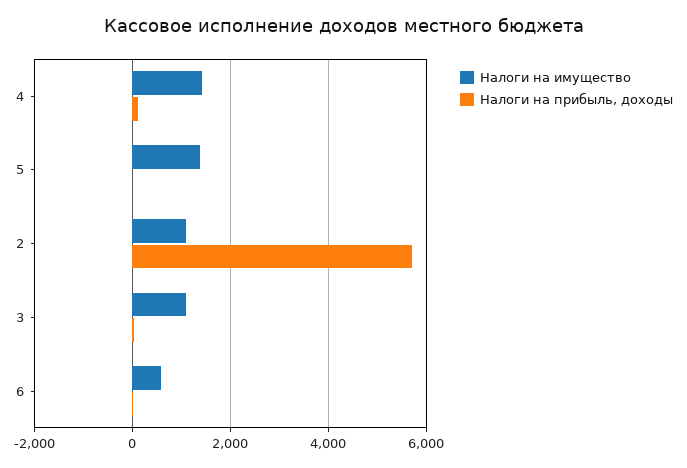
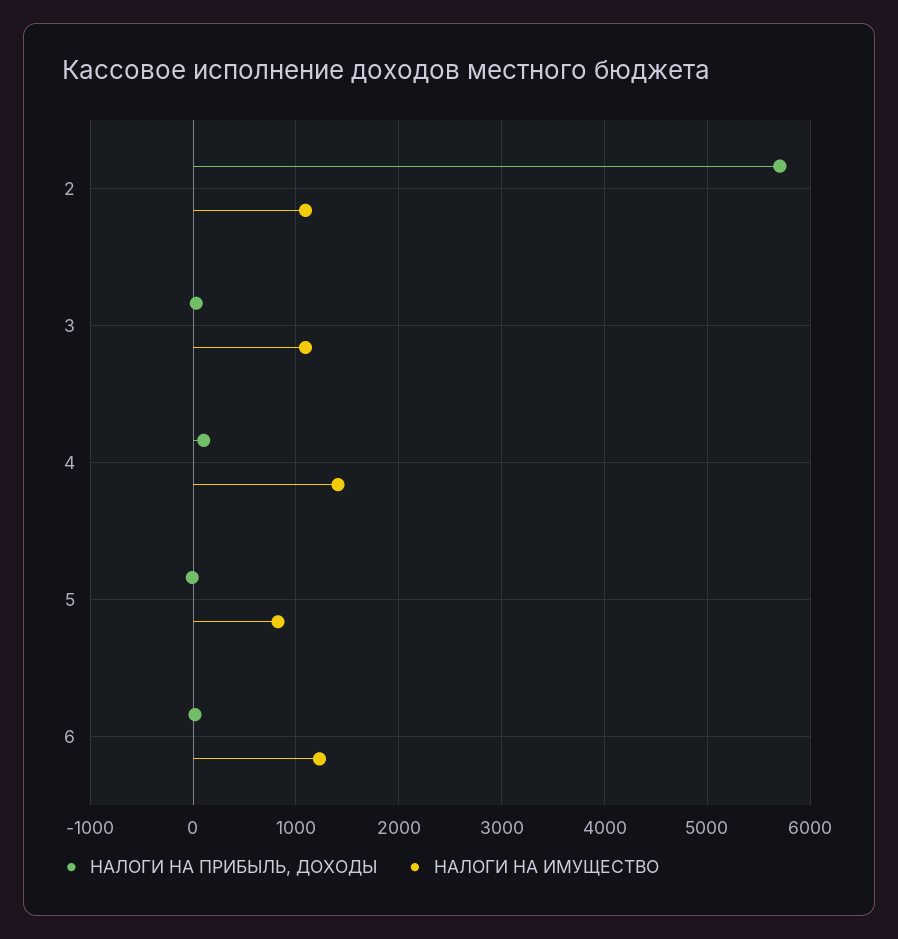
  {
    "Налоги на имущество": {
      "4": 1400,
-     "5": 1400,
+     "5": 800,
      "2": 1100,
      "3": 1100,
-     "6": 600
+     "6": 1200
    },
    "Налоги на прибыль, доходы": {
      "4": 100,
      "5": 0,
      "2": 5700,
      "3": 0,
      "6": 0
    }
  }

